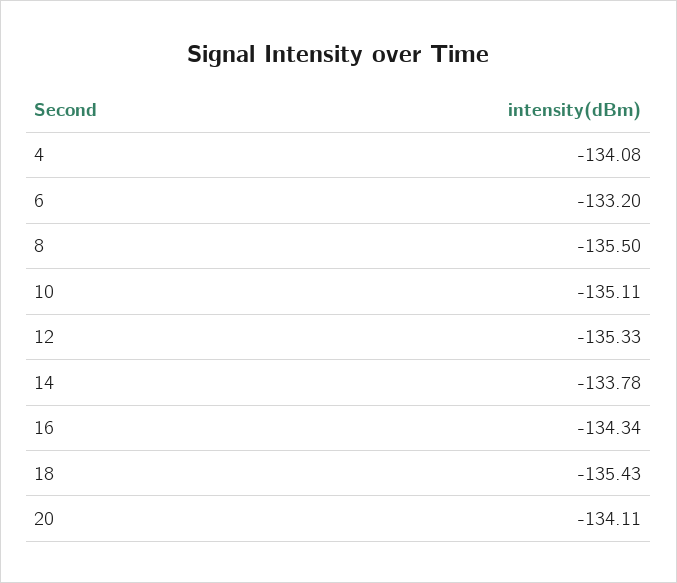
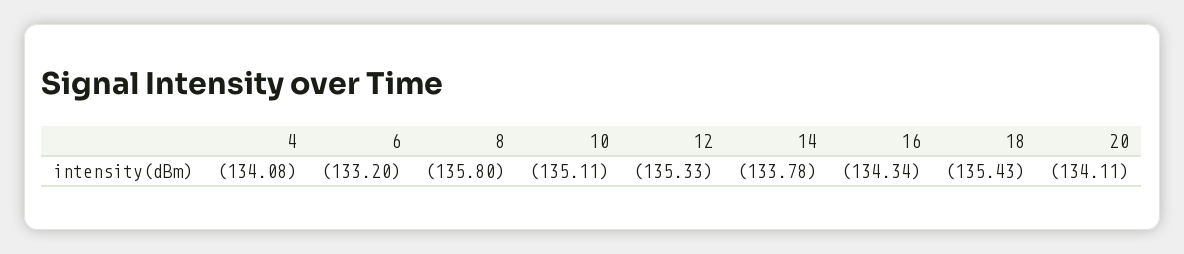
  {
    "4": -134.08,
    "6": -133.2,
-   "8": -135.5,
+   "8": -135.8,
    "10": -135.11,
    "12": -135.33,
    "14": -133.78,
    "16": -134.34,
    "18": -135.43,
    "20": -134.11
  }

